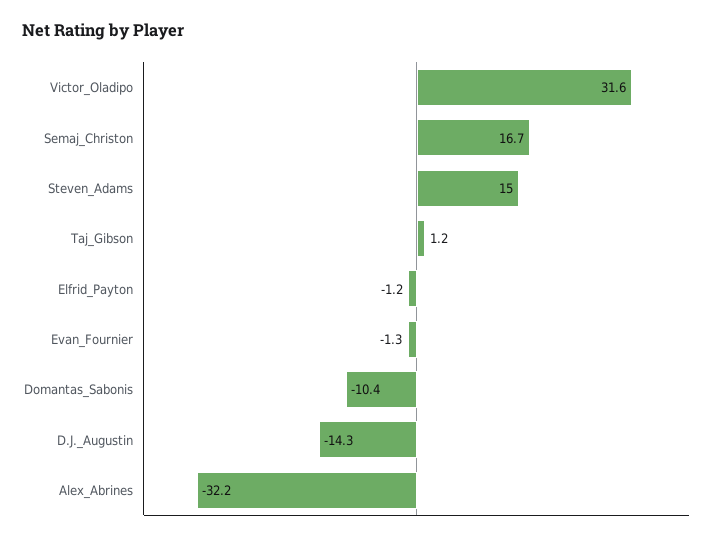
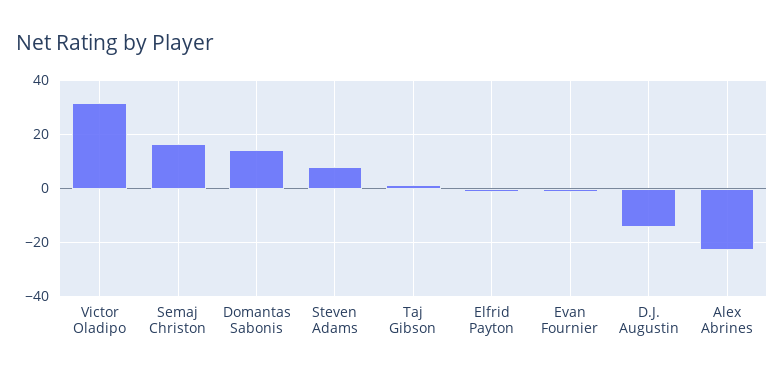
  {
    "Victor_Oladipo": 31.6,
    "Semaj_Christon": 16.7,
-   "Steven_Adams": 15,
+   "Steven_Adams": 7.5,
    "Taj_Gibson": 1.2,
    "Elfrid_Payton": -1.2,
    "Evan_Fournier": -1.3,
-   "Domantas_Sabonis": -10.4,
+   "Domantas_Sabonis": 15,
    "D.J._Augustin": -14.3,
-   "Alex_Abrines": -32.2
+   "Alex_Abrines": -22.5
  }

